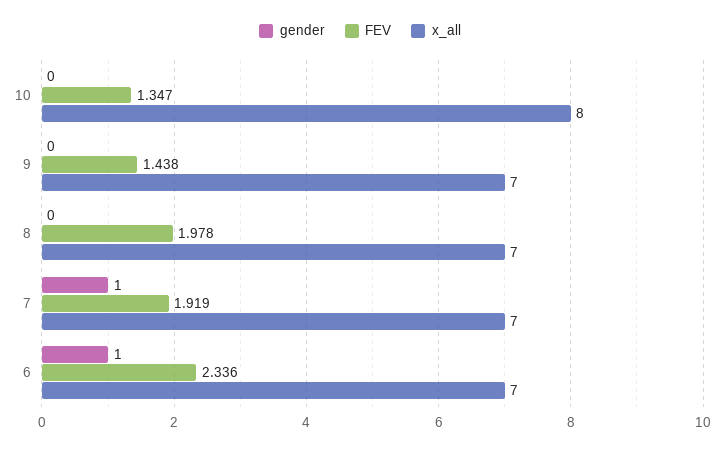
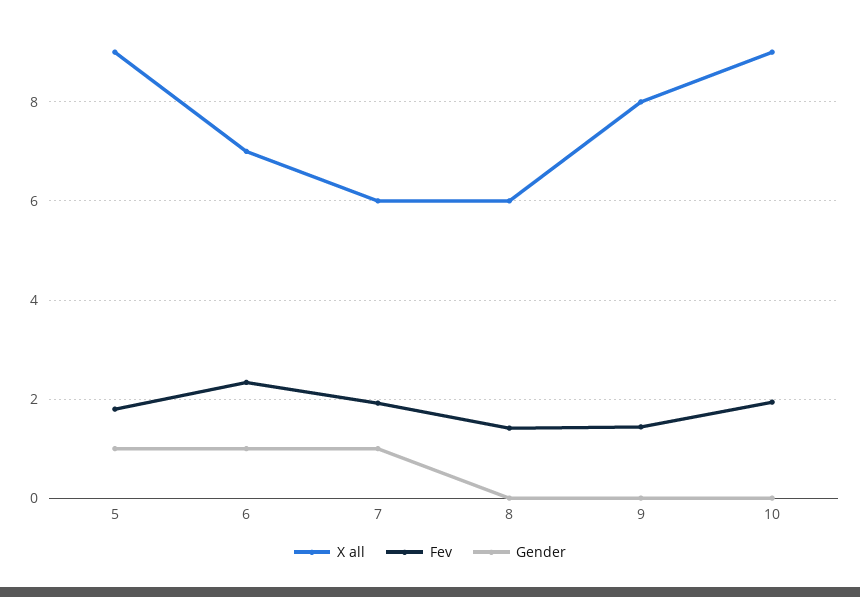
  {
    "gender": {
      "10": 0,
      "9": 0,
      "8": 0,
      "7": 1,
-     "6": 1
+     "6": 1,
+     "5": 1
    },
    "FEV": {
-     "10": 1.347,
+     "10": 2,
      "9": 1.438,
-     "8": 1.978,
+     "8": 1.4,
      "7": 1.919,
-     "6": 2.336
+     "6": 2.336,
+     "5": 1.8
    },
    "x_all": {
-     "10": 8,
+     "10": 9,
-     "9": 7,
+     "9": 8,
-     "8": 7,
+     "8": 6,
-     "7": 7,
+     "7": 6,
-     "6": 7
+     "6": 7,
+     "5": 9
    }
  }

